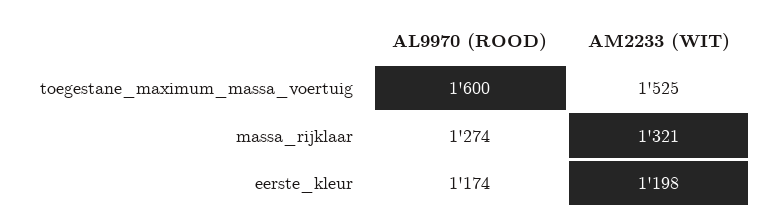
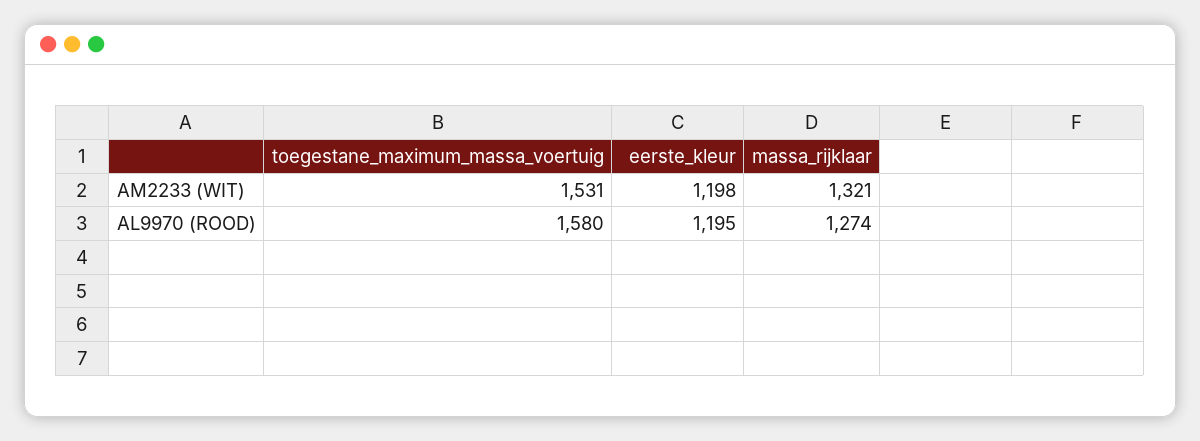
  {
    "AL9970 (ROOD)": {
-     "toegestane_maximum_massa_voertuig": 1600,
+     "toegestane_maximum_massa_voertuig": 1580,
      "massa_rijklaar": 1274,
-     "eerste_kleur": 1174
+     "eerste_kleur": 1195
    },
    "AM2233 (WIT)": {
-     "toegestane_maximum_massa_voertuig": 1525,
+     "toegestane_maximum_massa_voertuig": 1531,
      "massa_rijklaar": 1321,
      "eerste_kleur": 1198
    }
  }

